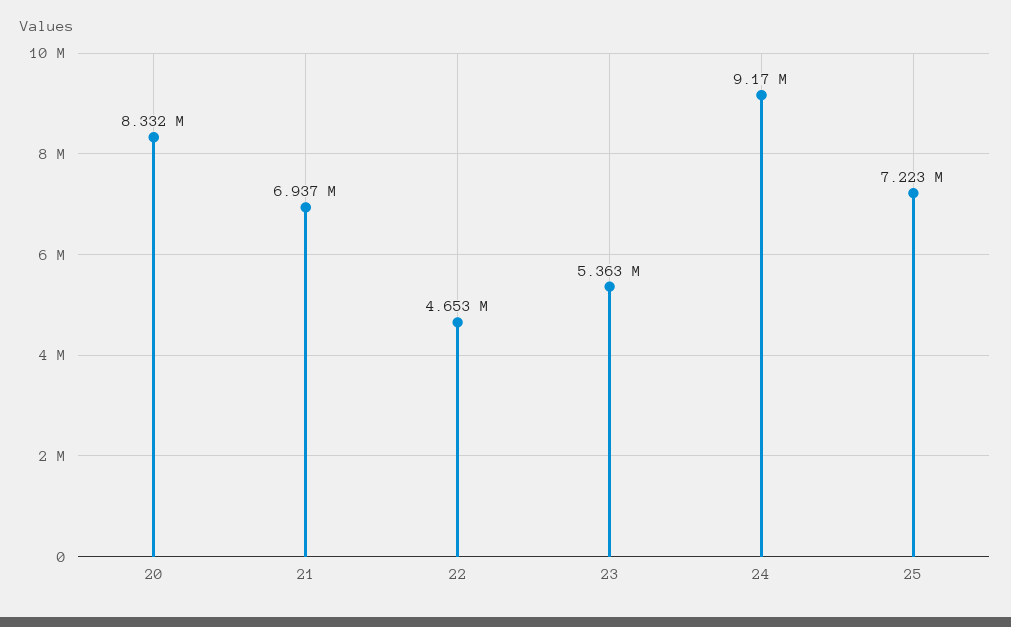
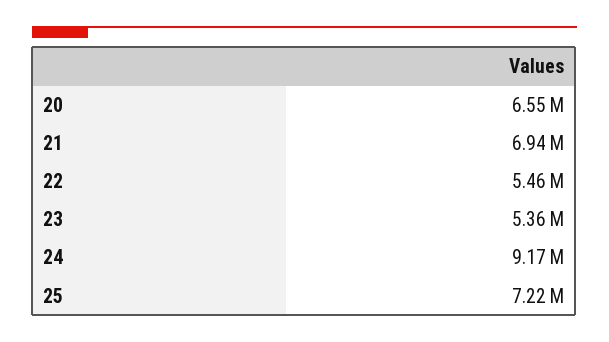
  {
-   "20": 8332000,
+   "20": 6550000,
    "21": 6937000,
-   "22": 4653000,
+   "22": 5460000,
    "23": 5363000,
    "24": 9170000,
    "25": 7223000
  }

